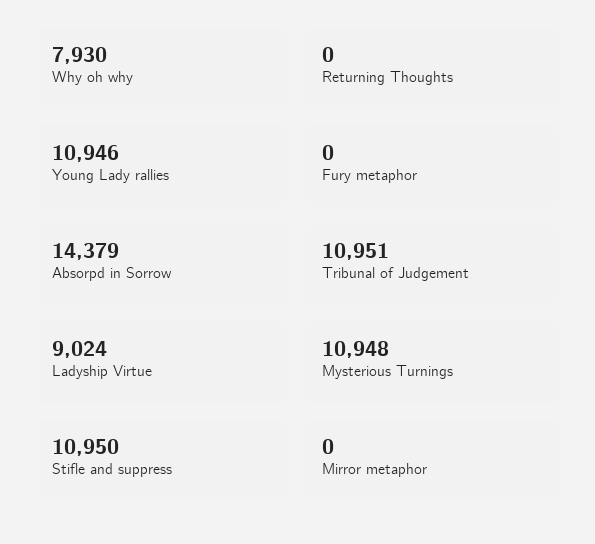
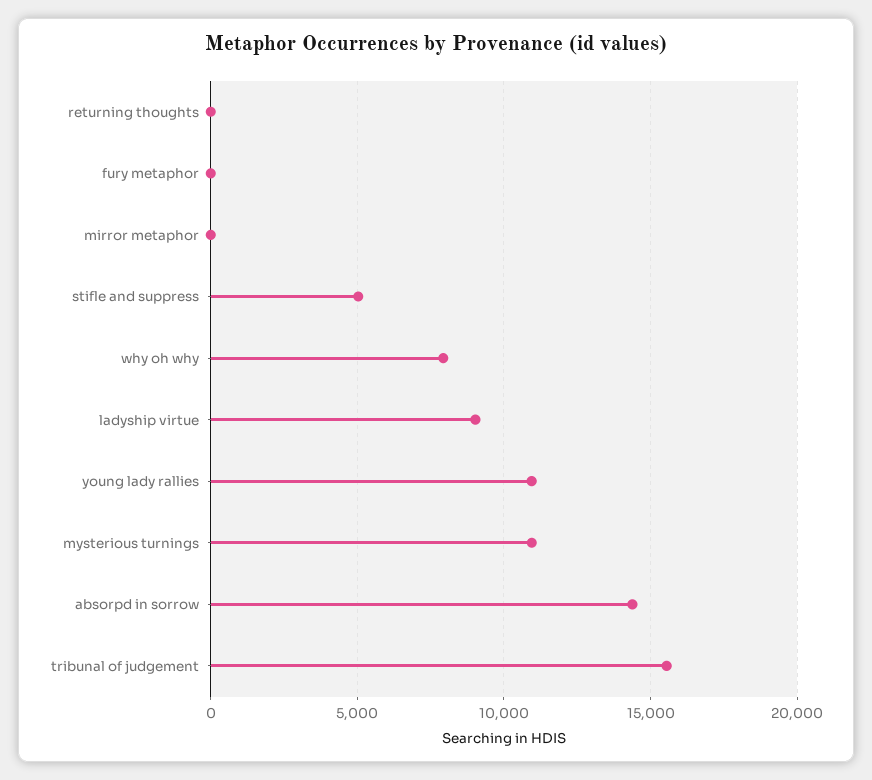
  {
    "Why oh why": 7930,
    "Returning Thoughts": 0,
    "Young Lady rallies": 10946,
    "Fury metaphor": 0,
    "Absorpd in Sorrow": 14379,
-   "Tribunal of Judgement": 10951,
+   "Tribunal of Judgement": 15500,
    "Ladyship Virtue": 9024,
    "Mysterious Turnings": 10948,
-   "Stifle and suppress": 10950,
+   "Stifle and suppress": 5000,
    "Mirror metaphor": 0
  }

